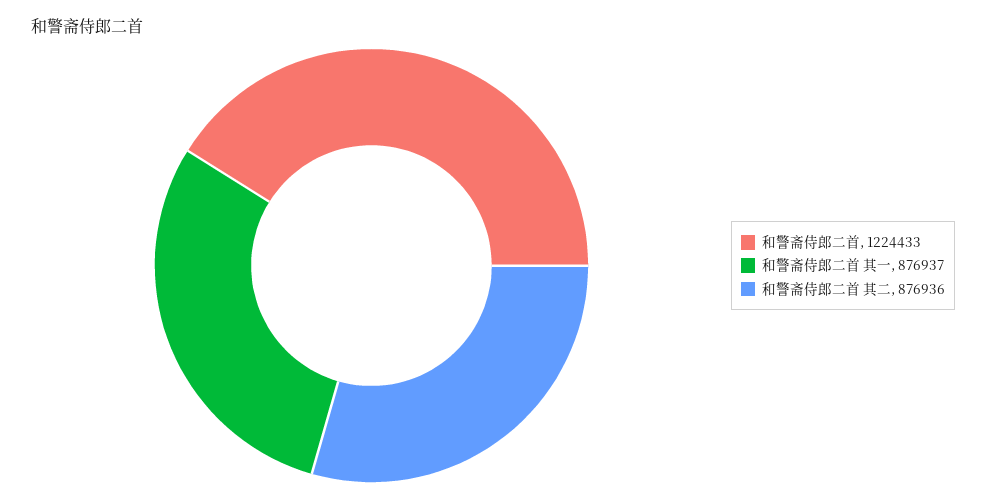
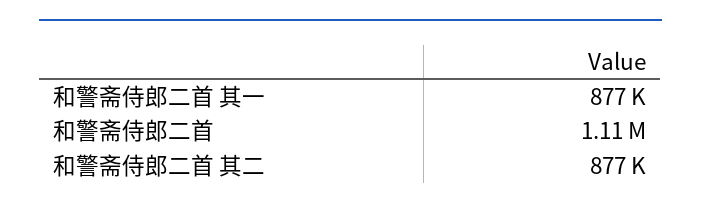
  {
-   "和警斋侍郎二首": 1224433,
+   "和警斋侍郎二首": 1110000,
    "和警斋侍郎二首 其一": 876937,
    "和警斋侍郎二首 其二": 876936
  }

